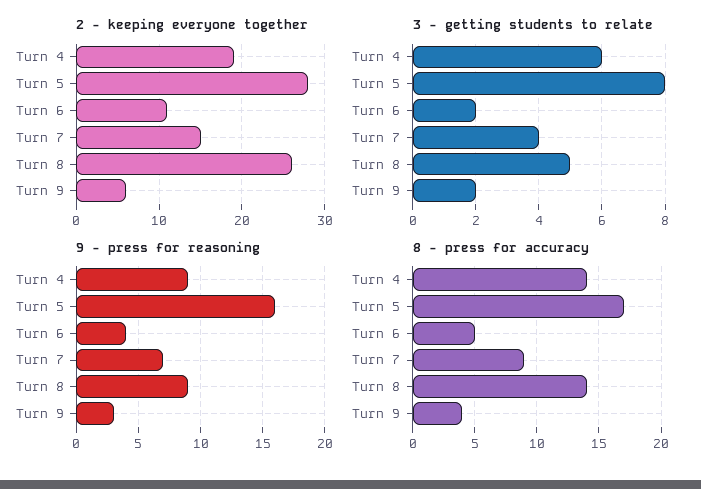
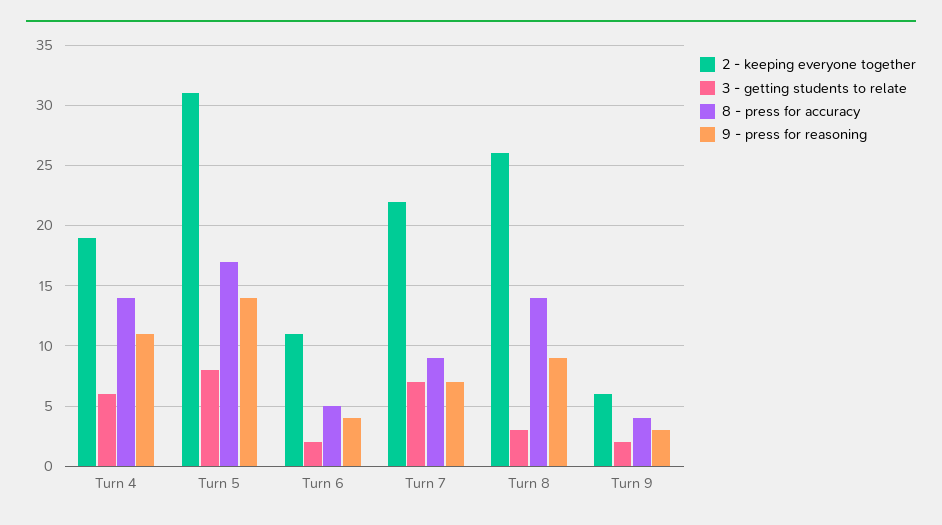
  {
    "2 - keeping everyone together": {
      "Turn 4": 19,
-     "Turn 5": 28,
+     "Turn 5": 31,
      "Turn 6": 11,
-     "Turn 7": 15,
+     "Turn 7": 22,
      "Turn 8": 26,
      "Turn 9": 6
    },
    "3 - getting students to relate": {
      "Turn 4": 6,
      "Turn 5": 8,
      "Turn 6": 2,
-     "Turn 7": 4,
+     "Turn 7": 7,
-     "Turn 8": 5,
+     "Turn 8": 3,
      "Turn 9": 2
    },
    "9 - press for reasoning": {
-     "Turn 4": 9,
+     "Turn 4": 11,
-     "Turn 5": 16,
+     "Turn 5": 14,
      "Turn 6": 4,
      "Turn 7": 7,
      "Turn 8": 9,
      "Turn 9": 3
    },
    "8 - press for accuracy": {
      "Turn 4": 14,
      "Turn 5": 17,
      "Turn 6": 5,
      "Turn 7": 9,
      "Turn 8": 14,
      "Turn 9": 4
    }
  }

